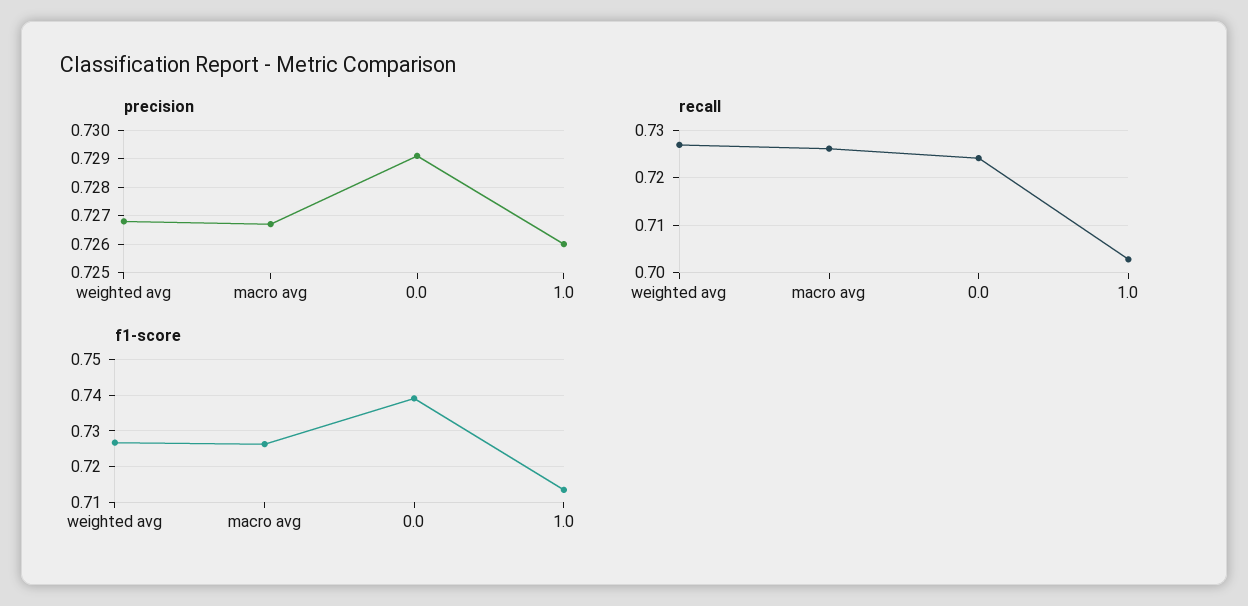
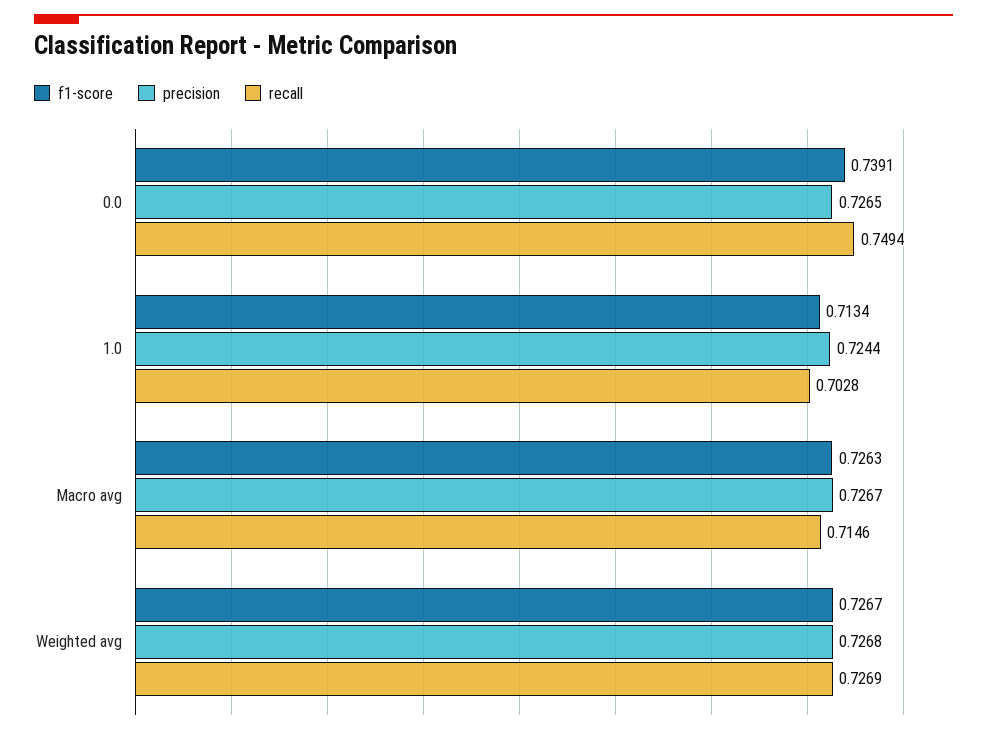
  {
    "precision": {
      "weighted avg": 0.7268,
      "macro avg": 0.7267,
-     "0.0": 0.729,
+     "0.0": 0.7265,
-     "1.0": 0.726
+     "1.0": 0.7244
    },
    "recall": {
      "weighted avg": 0.7269,
-     "macro avg": 0.726,
+     "macro avg": 0.7146,
-     "0.0": 0.724,
+     "0.0": 0.7494,
      "1.0": 0.7028
    },
    "f1-score": {
      "weighted avg": 0.7267,
      "macro avg": 0.7263,
      "0.0": 0.7391,
      "1.0": 0.7134
    }
  }

